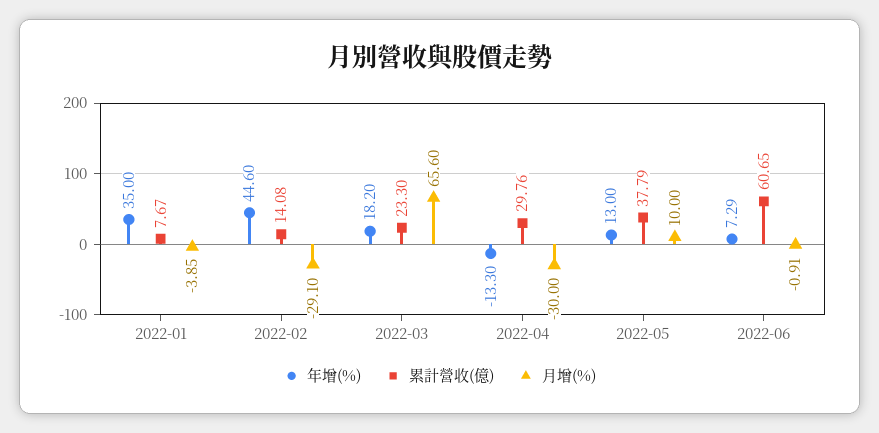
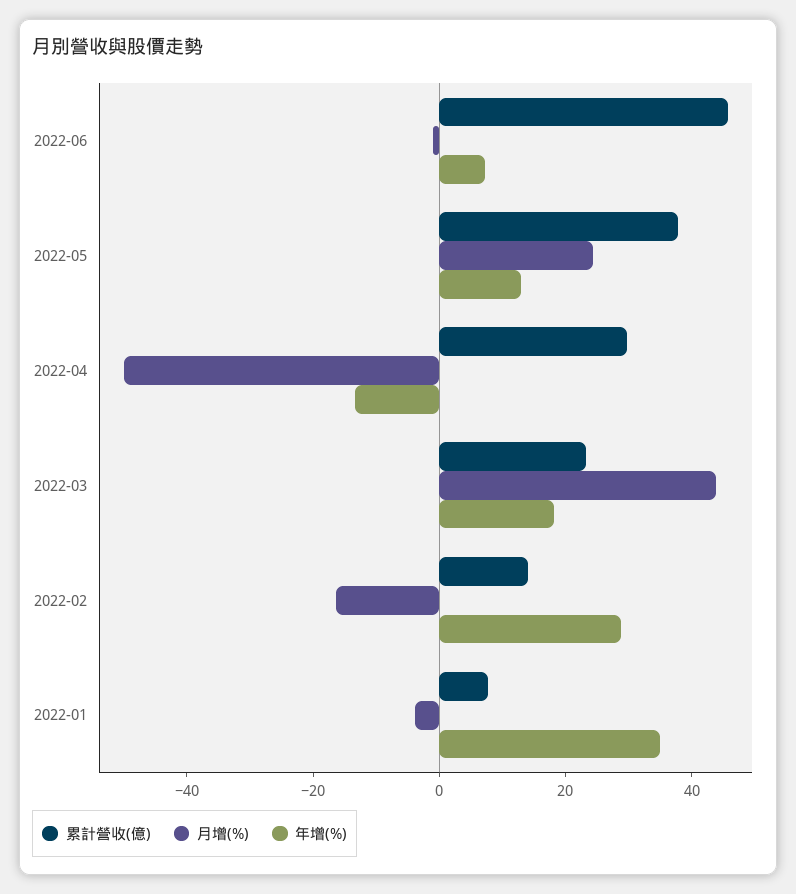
  {
    "年增(%)": {
      "2022-01": 35,
-     "2022-02": 44.6,
+     "2022-02": 30,
      "2022-03": 18.2,
      "2022-04": -13.3,
      "2022-05": 13,
      "2022-06": 7.29
    },
    "累計營收(億)": {
      "2022-01": 7.67,
      "2022-02": 14.08,
      "2022-03": 23.3,
      "2022-04": 29.76,
      "2022-05": 37.79,
-     "2022-06": 60.65
+     "2022-06": 45
    },
    "月增(%)": {
      "2022-01": -3.85,
-     "2022-02": -29.1,
+     "2022-02": -15,
-     "2022-03": 65.6,
+     "2022-03": 45,
-     "2022-04": -30,
+     "2022-04": -50,
-     "2022-05": 10,
+     "2022-05": 25,
      "2022-06": -0.91
    }
  }

